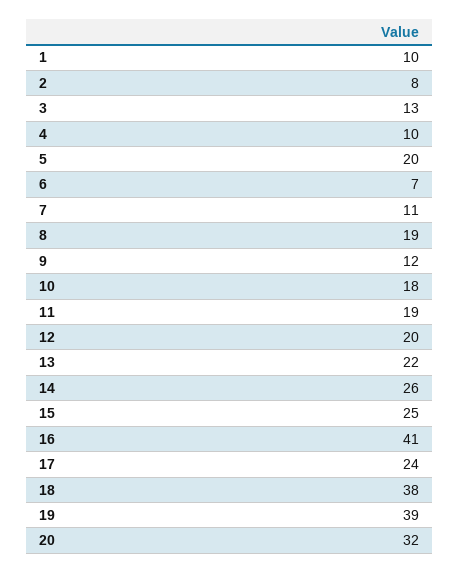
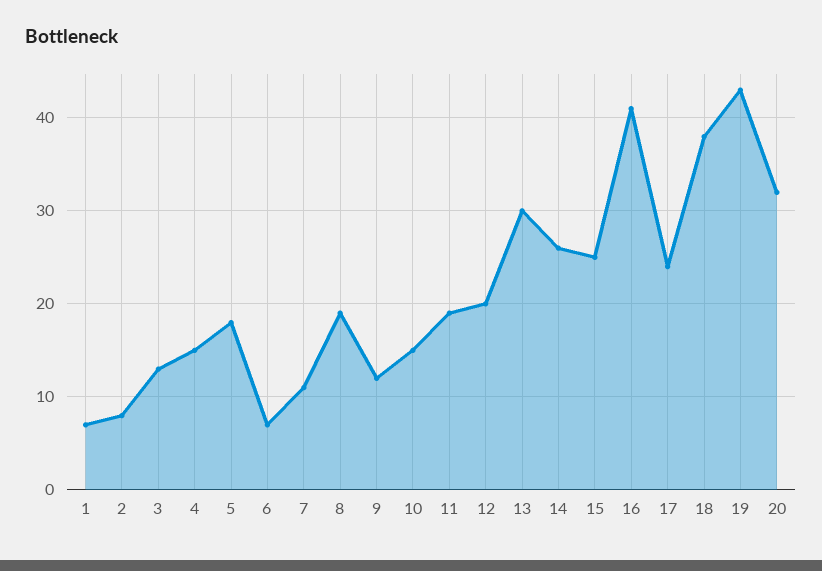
  {
-   "1": 10,
+   "1": 7,
    "2": 8,
    "3": 13,
-   "4": 10,
+   "4": 15,
-   "5": 20,
+   "5": 18,
    "6": 7,
    "7": 11,
    "8": 19,
    "9": 12,
-   "10": 18,
+   "10": 15,
    "11": 19,
    "12": 20,
-   "13": 22,
+   "13": 30,
    "14": 26,
    "15": 25,
    "16": 41,
    "17": 24,
    "18": 38,
-   "19": 39,
+   "19": 43,
    "20": 32
  }

